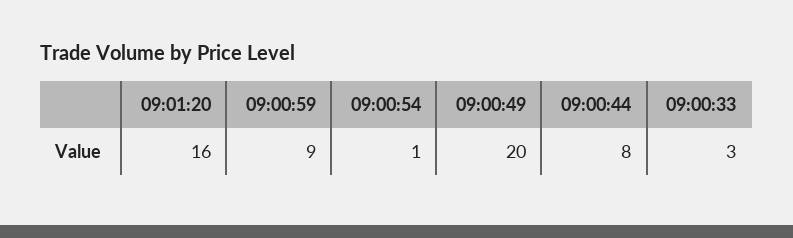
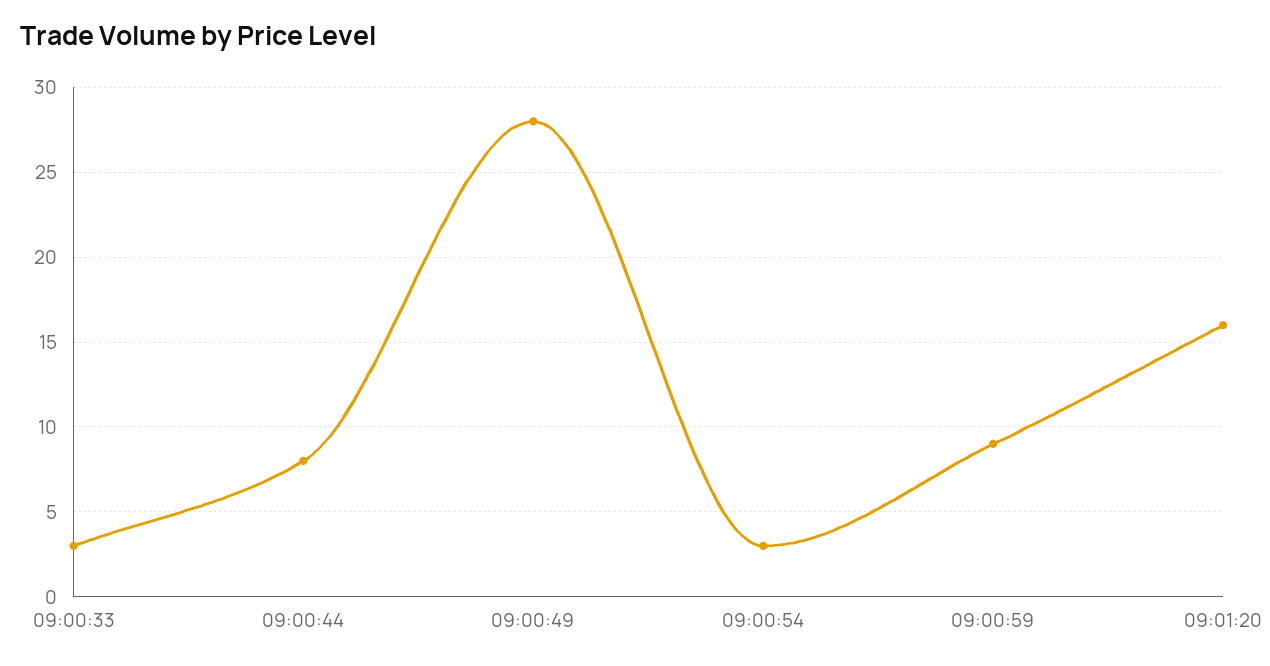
  {
    "09:01:20": 16,
    "09:00:59": 9,
-   "09:00:54": 1,
+   "09:00:54": 3,
-   "09:00:49": 20,
+   "09:00:49": 28,
    "09:00:44": 8,
    "09:00:33": 3
  }

